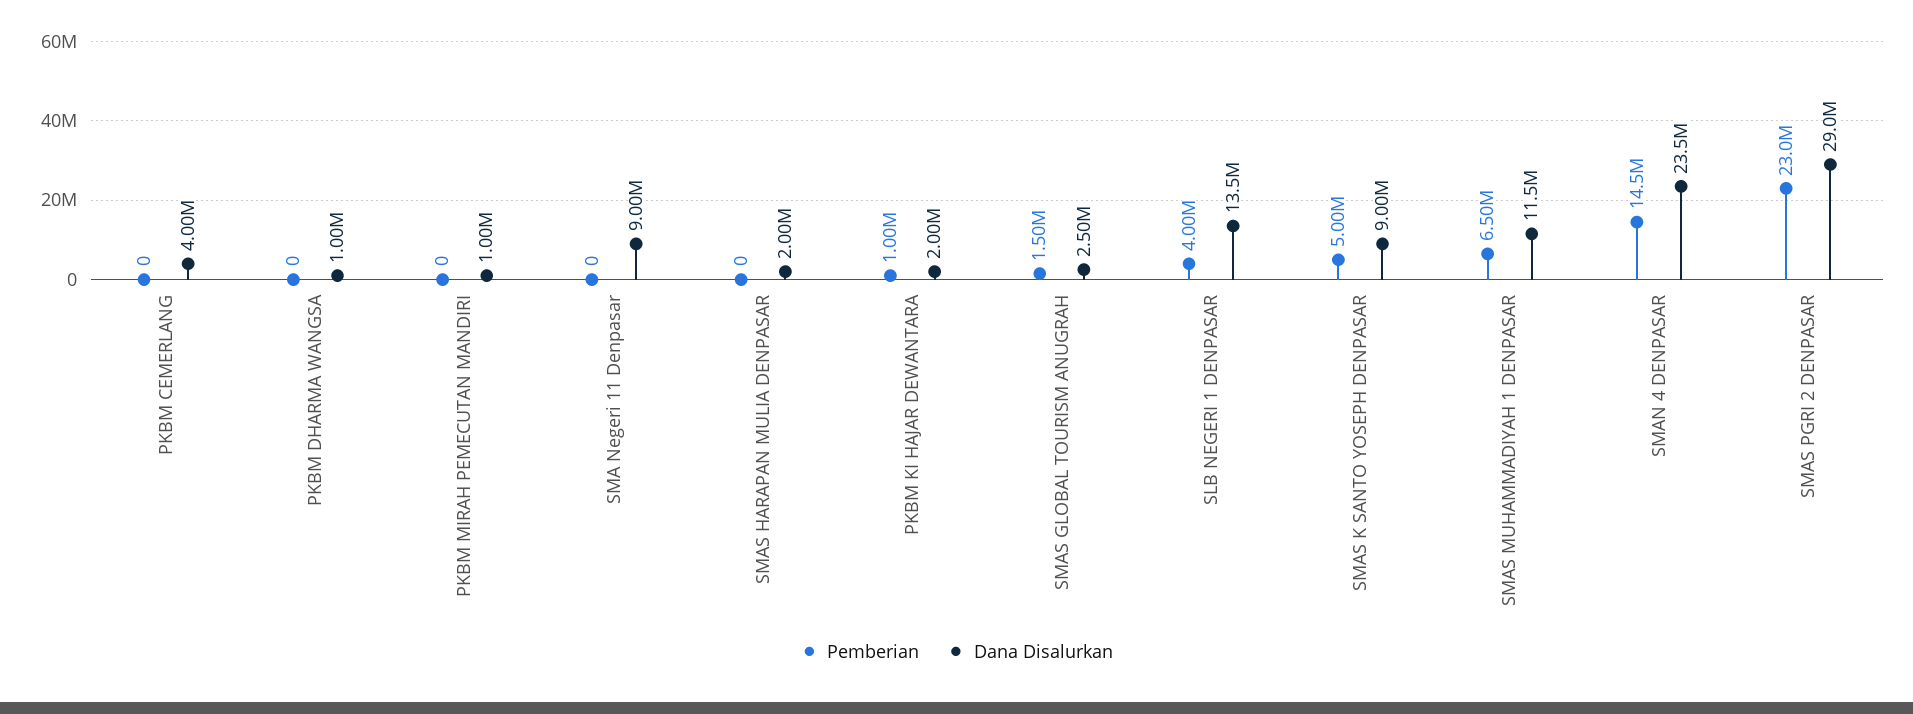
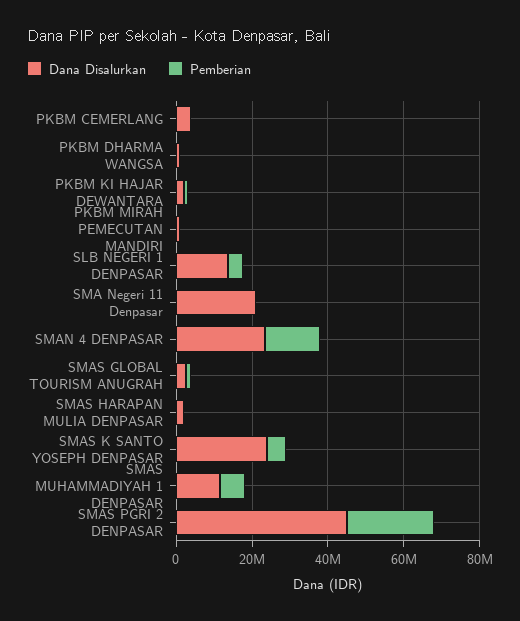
  {
    "Pemberian": {
      "PKBM CEMERLANG": 0,
      "PKBM DHARMA WANGSA": 0,
      "PKBM MIRAH PEMECUTAN MANDIRI": 0,
      "SMA Negeri 11 Denpasar": 0,
      "SMAS HARAPAN MULIA DENPASAR": 0,
      "PKBM KI HAJAR DEWANTARA": 1000000,
      "SMAS GLOBAL TOURISM ANUGRAH": 1500000,
      "SLB NEGERI 1 DENPASAR": 4000000,
      "SMAS K SANTO YOSEPH DENPASAR": 5000000,
      "SMAS MUHAMMADIYAH 1 DENPASAR": 6500000,
      "SMAN 4 DENPASAR": 14500000,
      "SMAS PGRI 2 DENPASAR": 23000000
    },
    "Dana Disalurkan": {
      "PKBM CEMERLANG": 4000000,
      "PKBM DHARMA WANGSA": 1000000,
      "PKBM MIRAH PEMECUTAN MANDIRI": 1000000,
-     "SMA Negeri 11 Denpasar": 9000000,
+     "SMA Negeri 11 Denpasar": 20000000,
      "SMAS HARAPAN MULIA DENPASAR": 2000000,
      "PKBM KI HAJAR DEWANTARA": 2000000,
      "SMAS GLOBAL TOURISM ANUGRAH": 2500000,
      "SLB NEGERI 1 DENPASAR": 13500000,
-     "SMAS K SANTO YOSEPH DENPASAR": 9000000,
+     "SMAS K SANTO YOSEPH DENPASAR": 25000000,
      "SMAS MUHAMMADIYAH 1 DENPASAR": 11500000,
      "SMAN 4 DENPASAR": 23500000,
-     "SMAS PGRI 2 DENPASAR": 29000000
+     "SMAS PGRI 2 DENPASAR": 45000000
    }
  }

